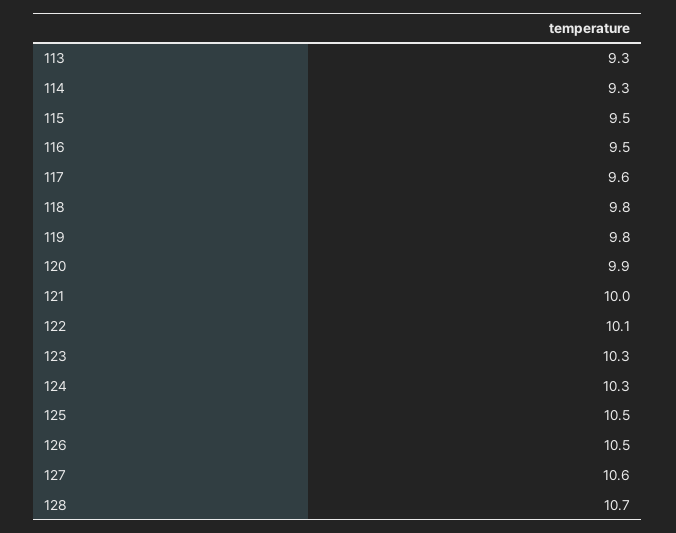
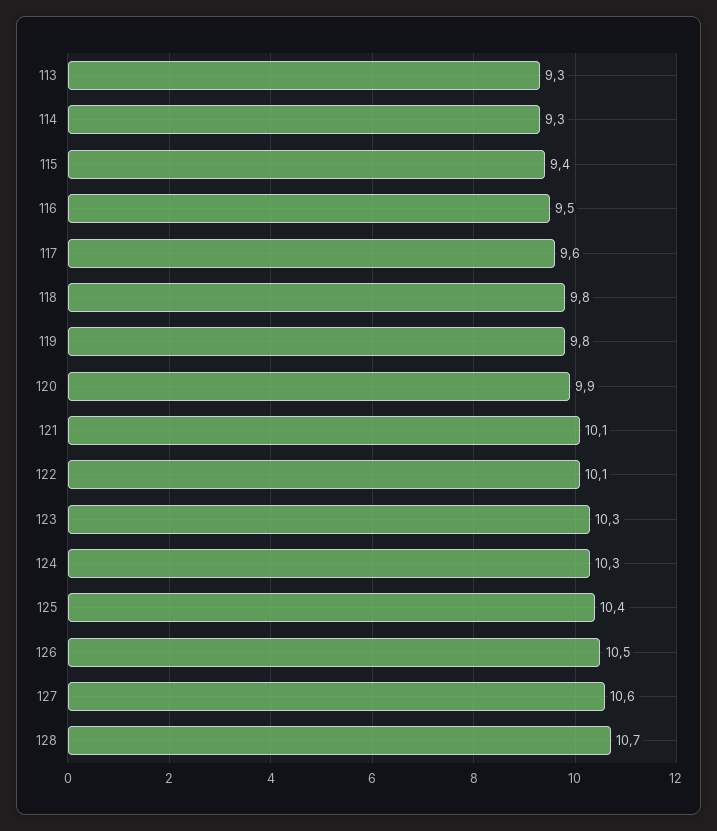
  {
    "113": 9.3,
    "114": 9.3,
-   "115": 9.5,
+   "115": 9.4,
    "116": 9.5,
    "117": 9.6,
    "118": 9.8,
    "119": 9.8,
    "120": 9.9,
-   "121": 10,
+   "121": 10.1,
    "122": 10.1,
    "123": 10.3,
    "124": 10.3,
-   "125": 10.5,
+   "125": 10.4,
    "126": 10.5,
    "127": 10.6,
    "128": 10.7
  }

